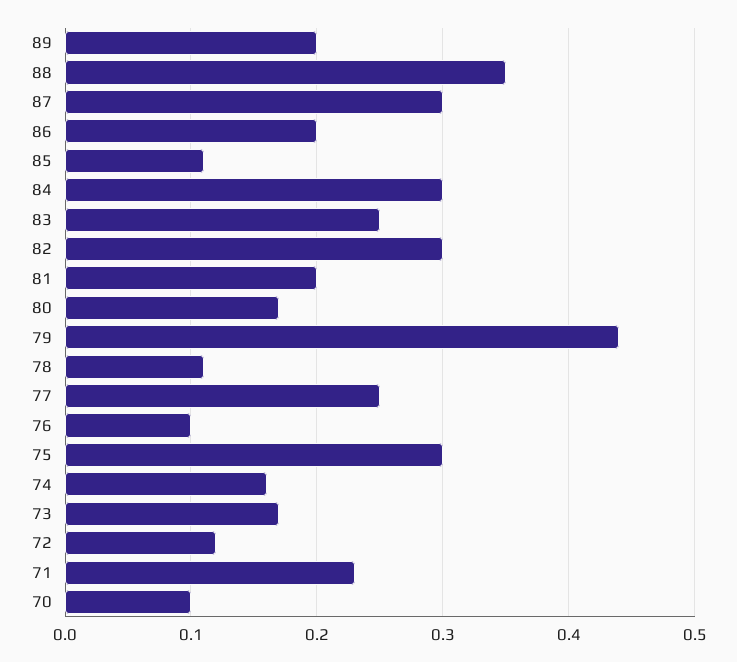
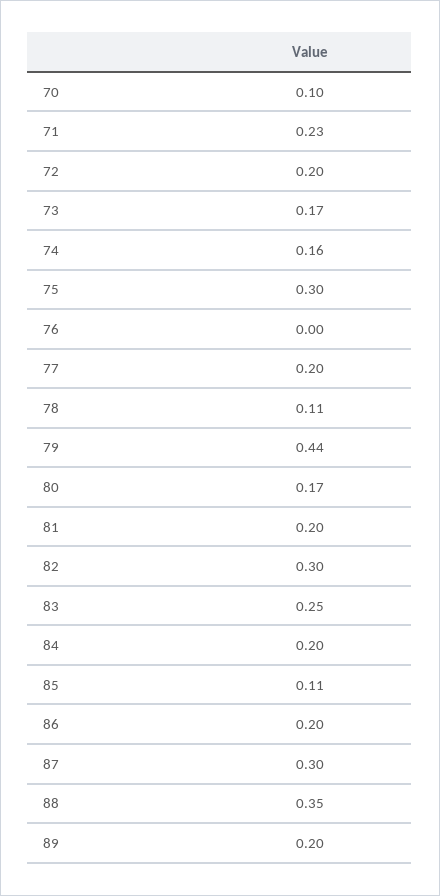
  {
    "89": 0.2,
    "88": 0.35,
    "87": 0.3,
    "86": 0.2,
    "85": 0.11,
-   "84": 0.3,
+   "84": 0.2,
    "83": 0.25,
    "82": 0.3,
    "81": 0.2,
    "80": 0.17,
    "79": 0.44,
    "78": 0.11,
-   "77": 0.25,
+   "77": 0.2,
-   "76": 0.1,
+   "76": 0,
    "75": 0.3,
    "74": 0.16,
    "73": 0.17,
-   "72": 0.12,
+   "72": 0.2,
    "71": 0.23,
    "70": 0.1
  }

